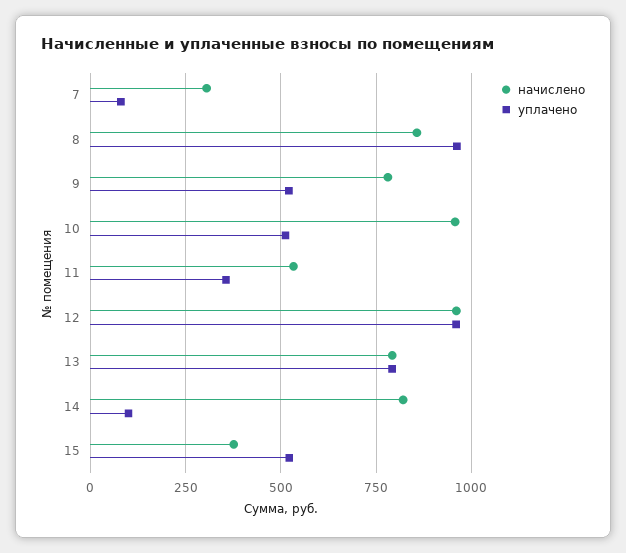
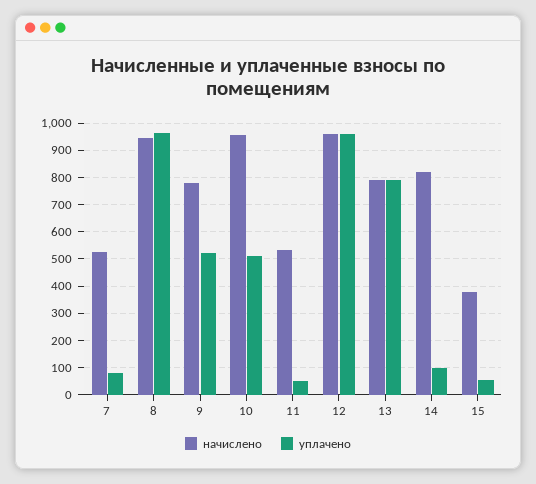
  {
    "начислено": {
-     "7": 300,
+     "7": 525,
-     "8": 850,
+     "8": 950,
      "9": 775,
      "10": 950,
      "11": 525,
      "12": 950,
      "13": 800,
      "14": 825,
      "15": 375
    },
    "уплачено": {
      "7": 75,
      "8": 950,
      "9": 525,
      "10": 500,
-     "11": 350,
+     "11": 50,
      "12": 950,
      "13": 800,
      "14": 100,
-     "15": 525
+     "15": 50
    }
  }

